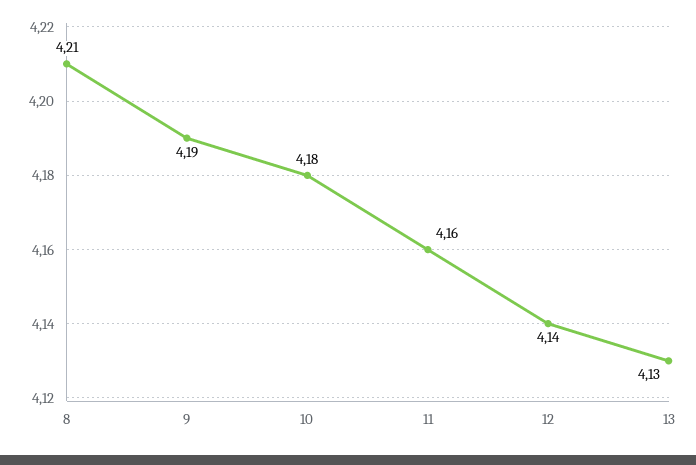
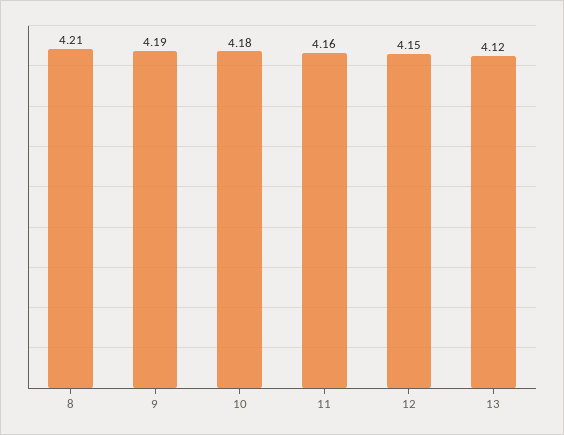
  {
    "8": 4.21,
    "9": 4.19,
    "10": 4.18,
    "11": 4.16,
-   "12": 4.14,
+   "12": 4.15,
-   "13": 4.13
+   "13": 4.12
  }

